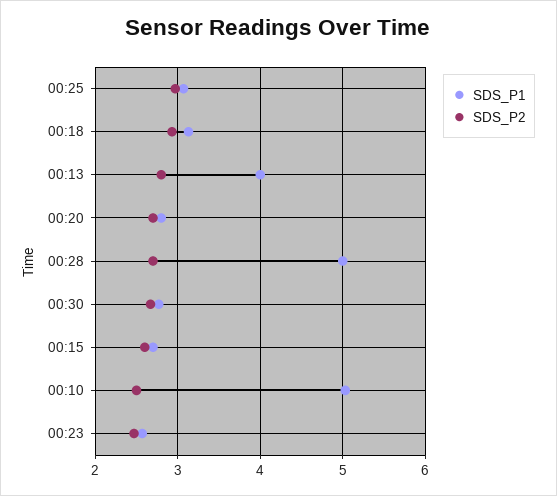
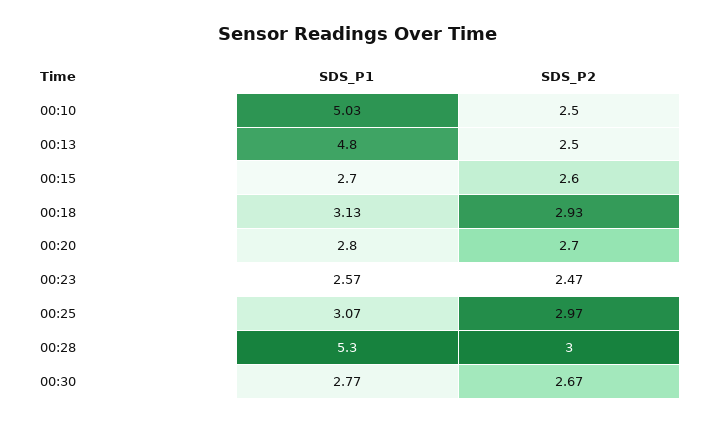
  {
    "SDS_P1": {
      "00:25": 3.07,
      "00:18": 3.13,
-     "00:13": 4,
+     "00:13": 4.8,
      "00:20": 2.8,
-     "00:28": 5,
+     "00:28": 5.3,
      "00:30": 2.77,
      "00:15": 2.7,
      "00:10": 5.03,
      "00:23": 2.57
    },
    "SDS_P2": {
      "00:25": 2.97,
      "00:18": 2.93,
-     "00:13": 2.8,
+     "00:13": 2.5,
      "00:20": 2.7,
-     "00:28": 2.7,
+     "00:28": 3,
      "00:30": 2.67,
      "00:15": 2.6,
      "00:10": 2.5,
      "00:23": 2.47
    }
  }

